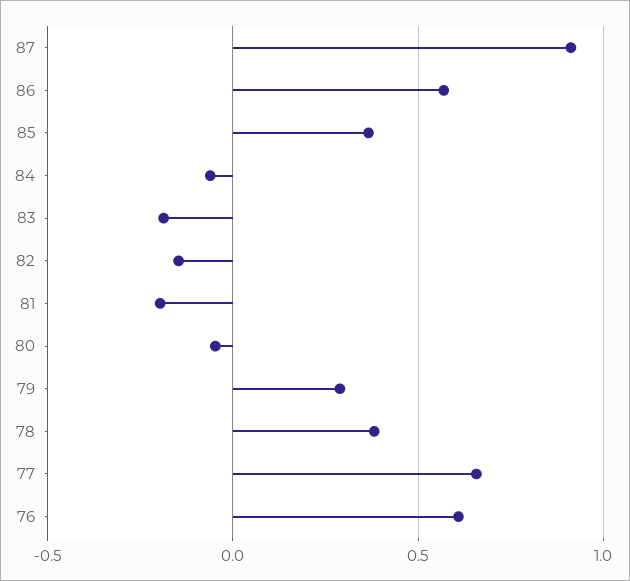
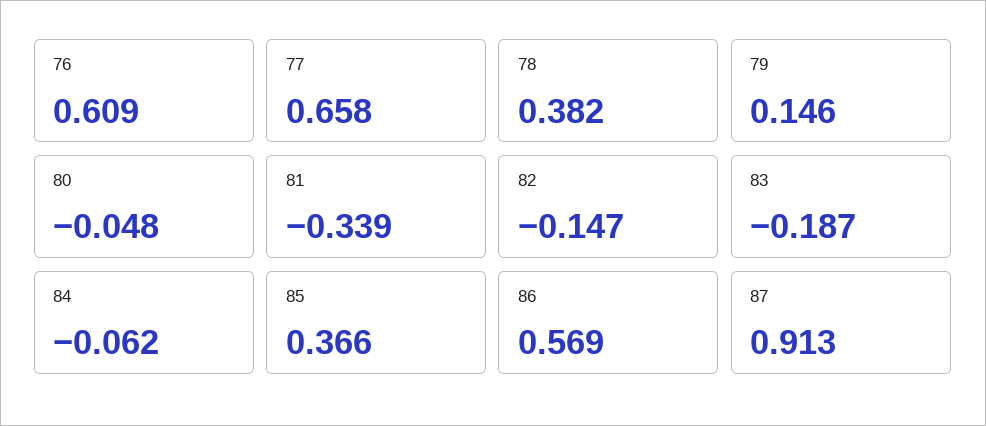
  {
    "87": 0.913,
    "86": 0.569,
    "85": 0.366,
    "84": -0.062,
    "83": -0.187,
    "82": -0.147,
-   "81": -0.2,
+   "81": -0.339,
    "80": -0.048,
-   "79": 0.3,
+   "79": 0.146,
    "78": 0.382,
    "77": 0.658,
    "76": 0.609
  }

